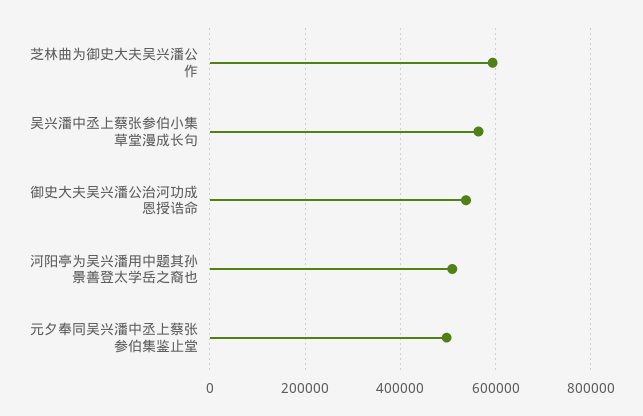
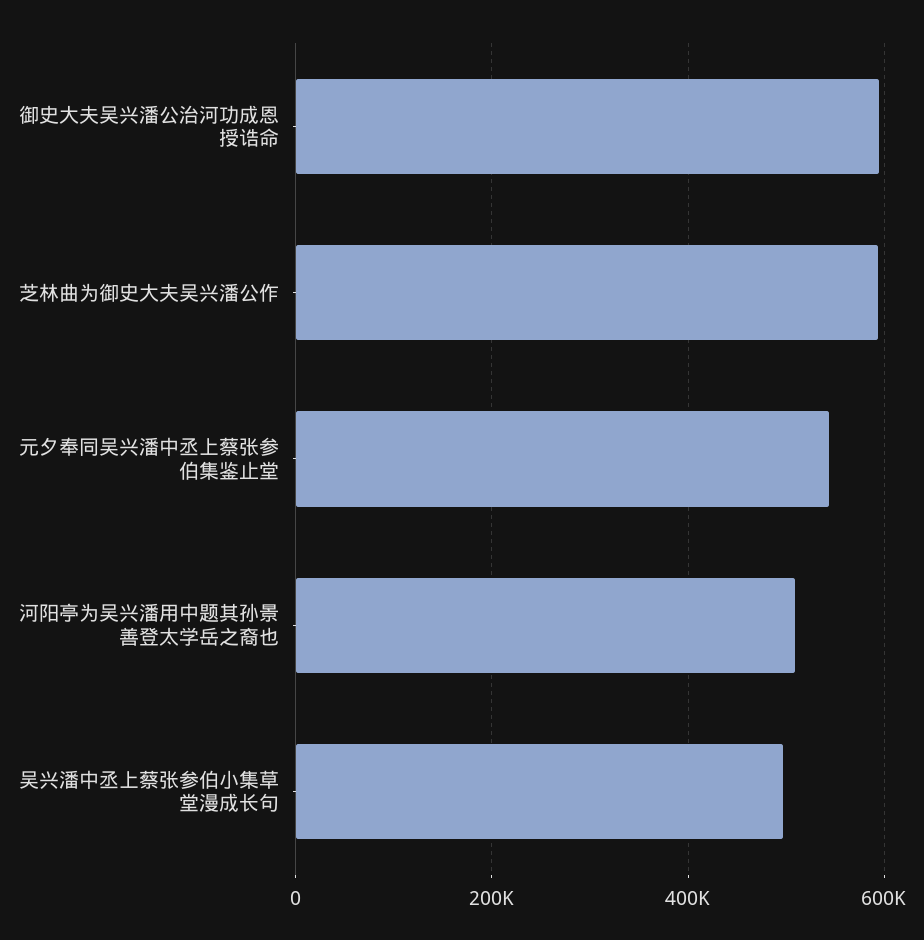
  {
    "芝林曲为御史大夫吴兴潘公作": 600000,
-   "吴兴潘中丞上蔡张参伯小集草堂漫成长句": 560000,
+   "吴兴潘中丞上蔡张参伯小集草堂漫成长句": 500000,
-   "御史大夫吴兴潘公治河功成恩授诰命": 540000,
+   "御史大夫吴兴潘公治河功成恩授诰命": 600000,
    "河阳亭为吴兴潘用中题其孙景善登太学岳之裔也": 500000,
-   "元夕奉同吴兴潘中丞上蔡张参伯集鉴止堂": 500000
+   "元夕奉同吴兴潘中丞上蔡张参伯集鉴止堂": 540000
  }

